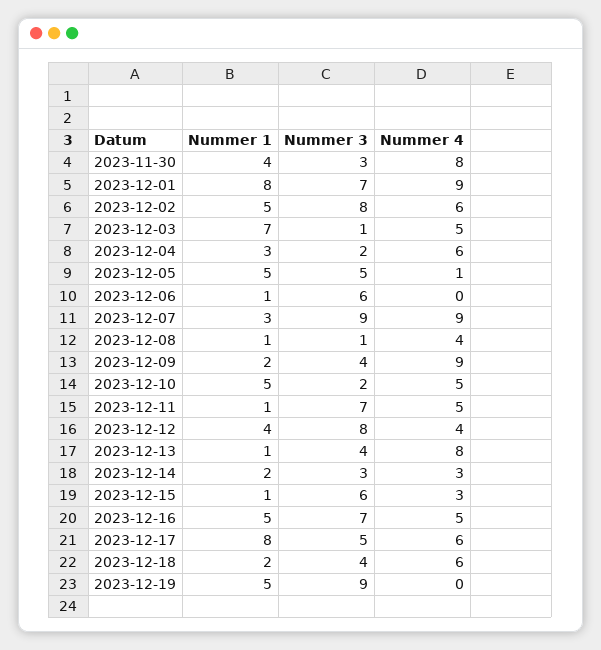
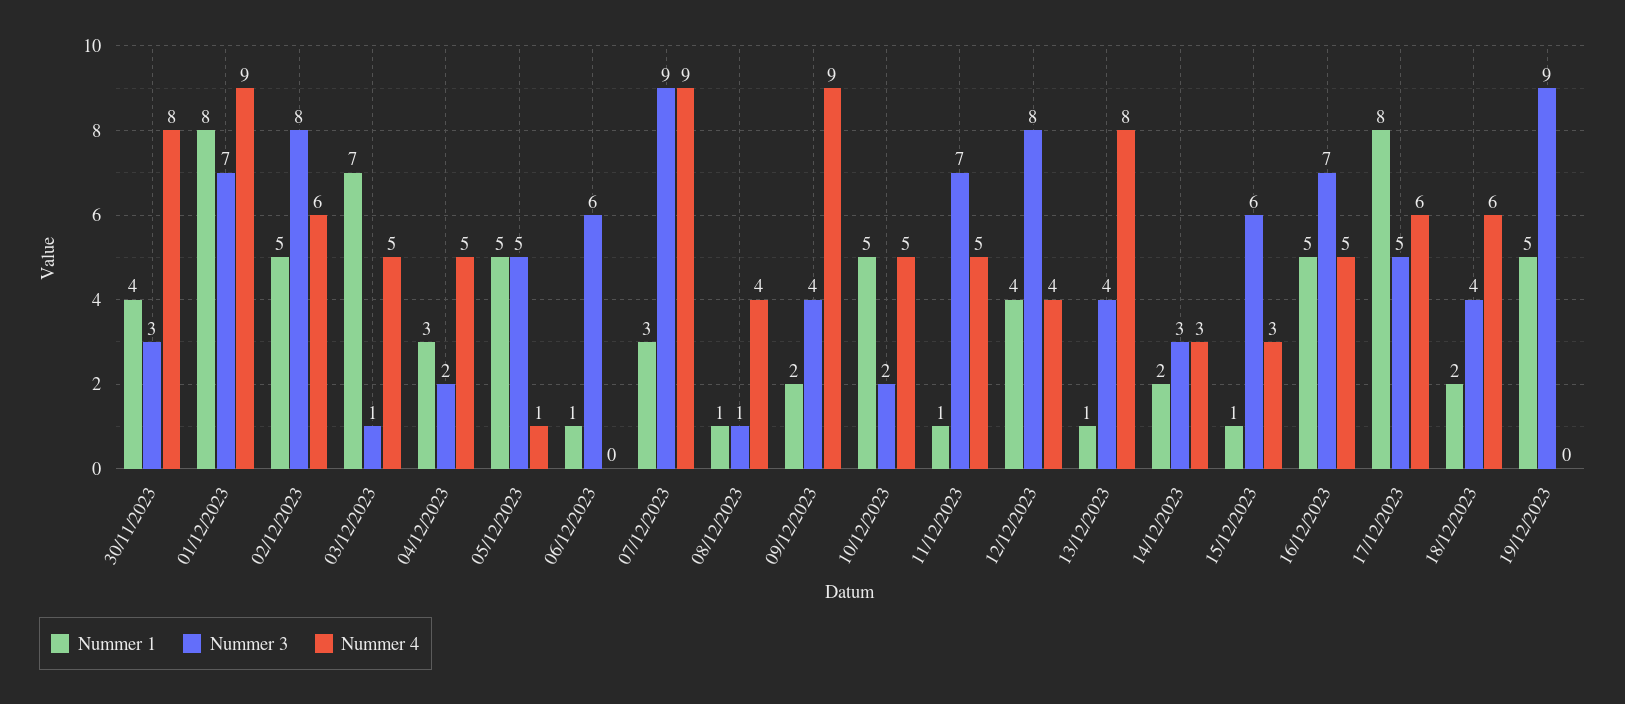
  {
    "Nummer 1": {
      "2023-11-30": 4,
      "2023-12-01": 8,
      "2023-12-02": 5,
      "2023-12-03": 7,
      "2023-12-04": 3,
      "2023-12-05": 5,
      "2023-12-06": 1,
      "2023-12-07": 3,
      "2023-12-08": 1,
      "2023-12-09": 2,
      "2023-12-10": 5,
      "2023-12-11": 1,
      "2023-12-12": 4,
      "2023-12-13": 1,
      "2023-12-14": 2,
      "2023-12-15": 1,
      "2023-12-16": 5,
      "2023-12-17": 8,
      "2023-12-18": 2,
      "2023-12-19": 5
    },
    "Nummer 3": {
      "2023-11-30": 3,
      "2023-12-01": 7,
      "2023-12-02": 8,
      "2023-12-03": 1,
      "2023-12-04": 2,
      "2023-12-05": 5,
      "2023-12-06": 6,
      "2023-12-07": 9,
      "2023-12-08": 1,
      "2023-12-09": 4,
      "2023-12-10": 2,
      "2023-12-11": 7,
      "2023-12-12": 8,
      "2023-12-13": 4,
      "2023-12-14": 3,
      "2023-12-15": 6,
      "2023-12-16": 7,
      "2023-12-17": 5,
      "2023-12-18": 4,
      "2023-12-19": 9
    },
    "Nummer 4": {
      "2023-11-30": 8,
      "2023-12-01": 9,
      "2023-12-02": 6,
      "2023-12-03": 5,
-     "2023-12-04": 6,
+     "2023-12-04": 5,
      "2023-12-05": 1,
      "2023-12-06": 0,
      "2023-12-07": 9,
      "2023-12-08": 4,
      "2023-12-09": 9,
      "2023-12-10": 5,
      "2023-12-11": 5,
      "2023-12-12": 4,
      "2023-12-13": 8,
      "2023-12-14": 3,
      "2023-12-15": 3,
      "2023-12-16": 5,
      "2023-12-17": 6,
      "2023-12-18": 6,
      "2023-12-19": 0
    }
  }

